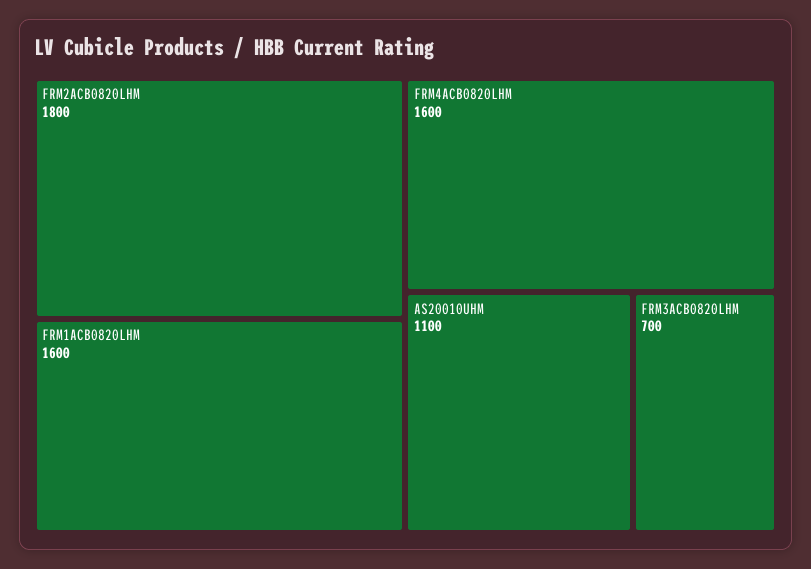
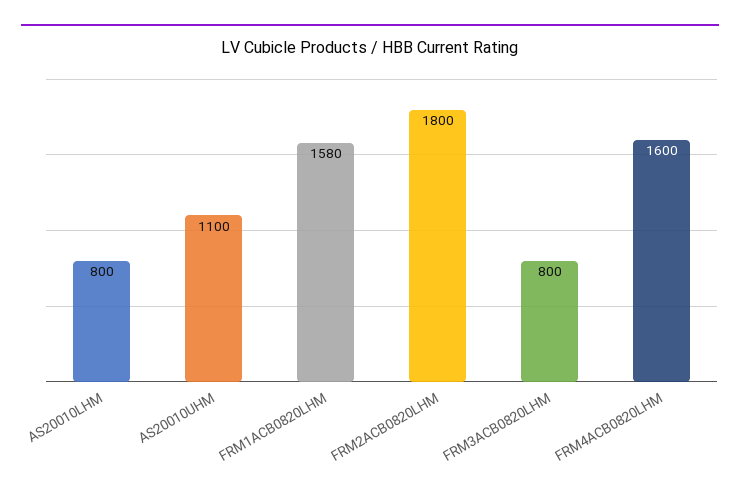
  {
    "FRM2ACB0820LHM": 1800,
-   "FRM1ACB0820LHM": 1600,
+   "FRM1ACB0820LHM": 1580,
    "FRM4ACB0820LHM": 1600,
    "AS20010UHM": 1100,
-   "FRM3ACB0820LHM": 700
+   "FRM3ACB0820LHM": 800,
+   "AS20010LHM": 800
  }

